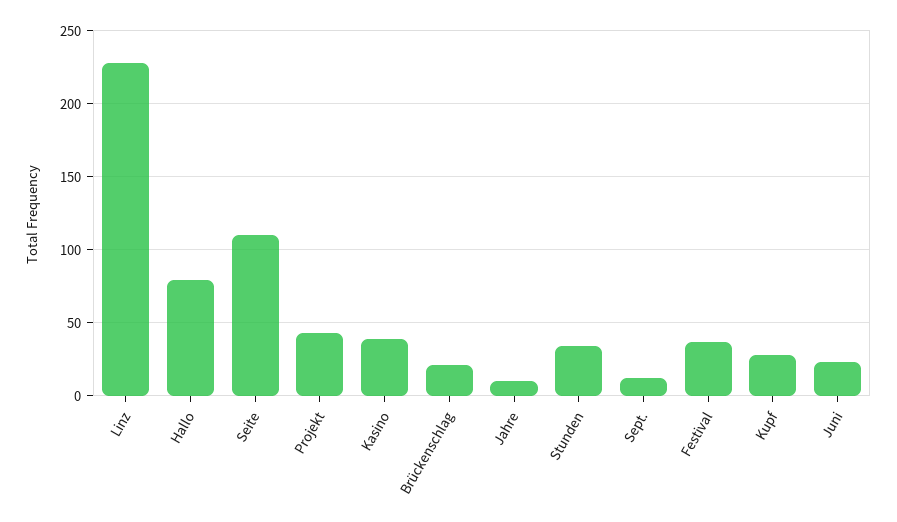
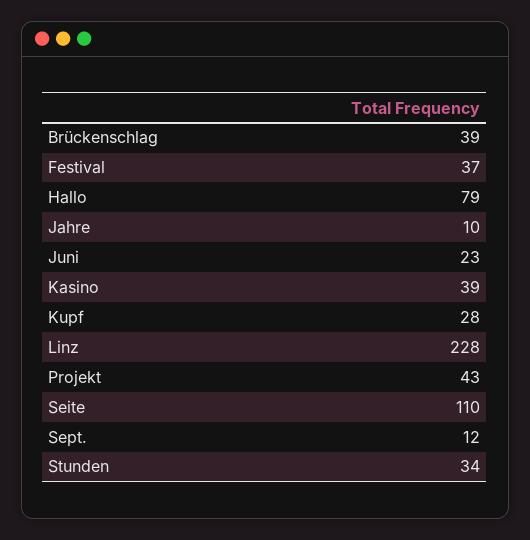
  {
    "Linz": 228,
    "Hallo": 79,
    "Seite": 110,
    "Projekt": 43,
    "Kasino": 39,
-   "Brückenschlag": 20,
+   "Brückenschlag": 39,
    "Jahre": 10,
    "Stunden": 34,
    "Sept.": 12,
    "Festival": 37,
    "Kupf": 28,
    "Juni": 23
  }

